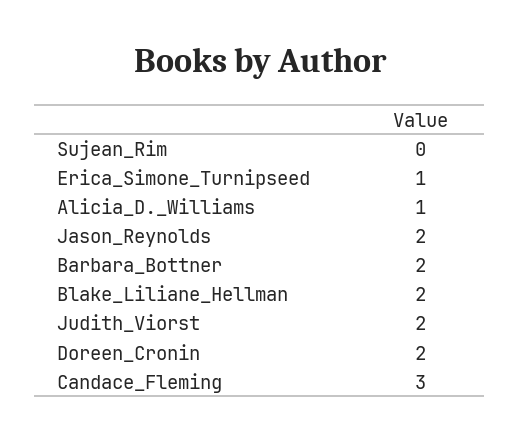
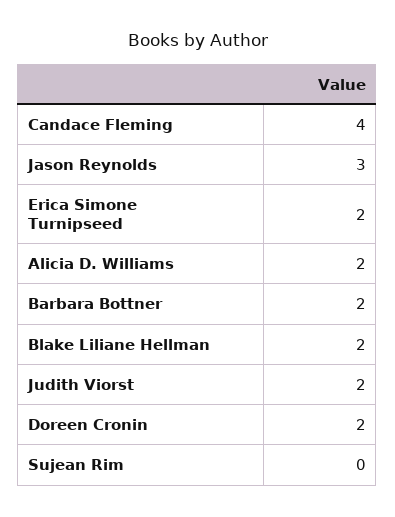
  {
    "Sujean_Rim": 0,
-   "Erica_Simone_Turnipseed": 1,
+   "Erica_Simone_Turnipseed": 2,
-   "Alicia_D._Williams": 1,
+   "Alicia_D._Williams": 2,
-   "Jason_Reynolds": 2,
+   "Jason_Reynolds": 3,
    "Barbara_Bottner": 2,
    "Blake_Liliane_Hellman": 2,
    "Judith_Viorst": 2,
    "Doreen_Cronin": 2,
-   "Candace_Fleming": 3
+   "Candace_Fleming": 4
  }

